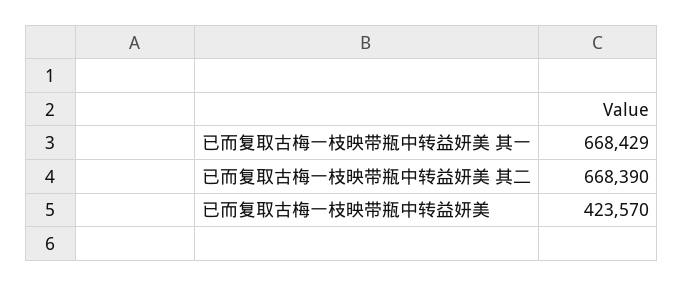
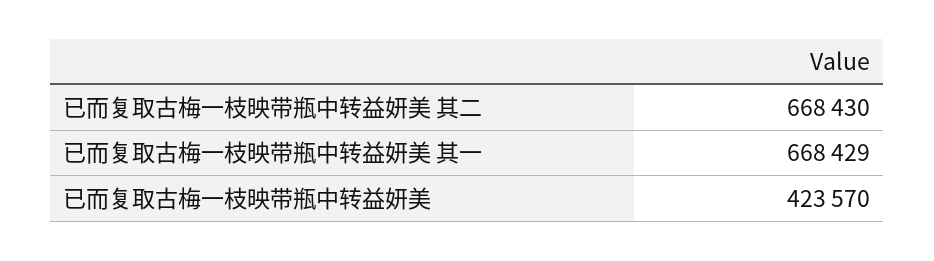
  {
    "已而复取古梅一枝映带瓶中转益妍美 其一": 668429,
-   "已而复取古梅一枝映带瓶中转益妍美 其二": 668390,
+   "已而复取古梅一枝映带瓶中转益妍美 其二": 668430,
    "已而复取古梅一枝映带瓶中转益妍美": 423570
  }

